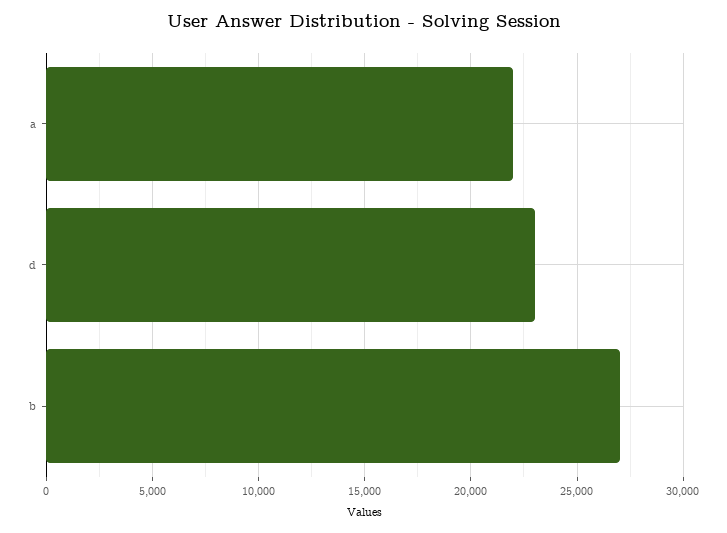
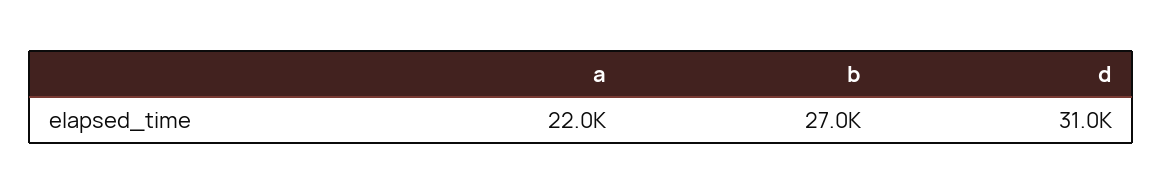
  {
    "a": 22000,
-   "d": 23000,
+   "d": 31000,
    "b": 27000
  }

